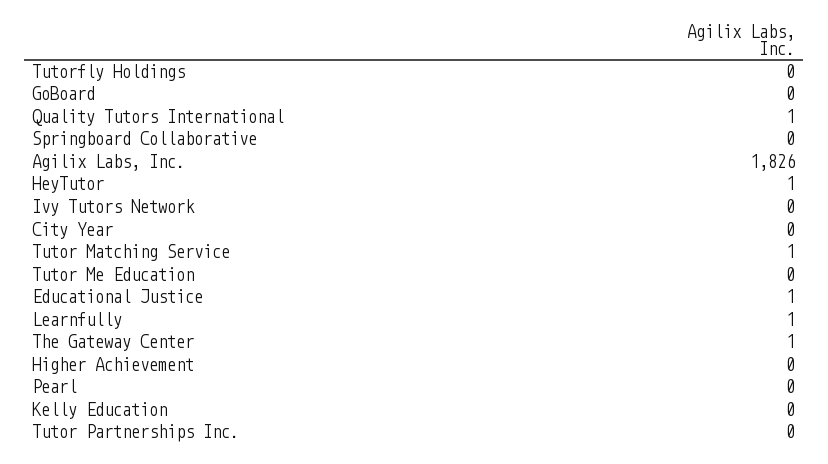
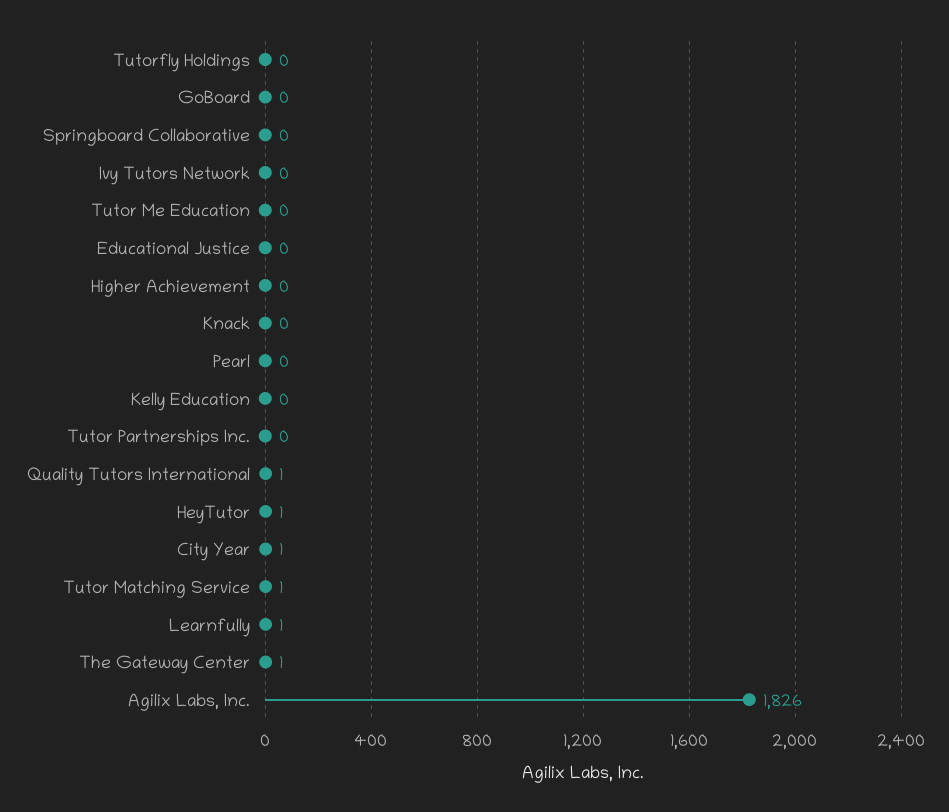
  {
    "Tutorfly Holdings": 0,
    "GoBoard": 0,
    "Quality Tutors International": 1,
    "Springboard Collaborative": 0,
    "Agilix Labs, Inc.": 1826,
    "HeyTutor": 1,
    "Ivy Tutors Network": 0,
-   "City Year": 0,
+   "City Year": 1,
    "Tutor Matching Service": 1,
    "Tutor Me Education": 0,
-   "Educational Justice": 1,
+   "Educational Justice": 0,
    "Learnfully": 1,
    "The Gateway Center": 1,
    "Higher Achievement": 0,
    "Pearl": 0,
    "Kelly Education": 0,
-   "Tutor Partnerships Inc.": 0
+   "Tutor Partnerships Inc.": 0,
+   "Knack": 0
  }

